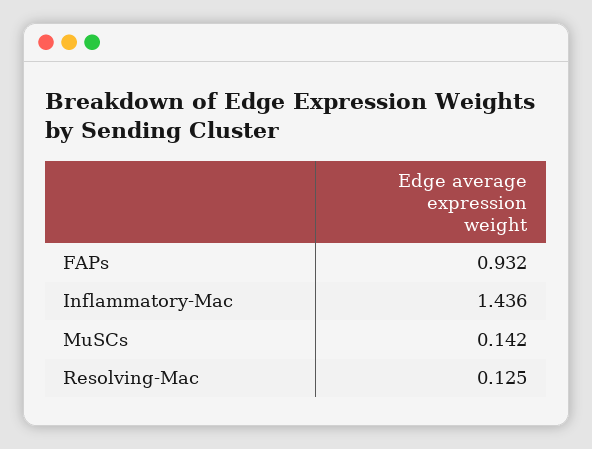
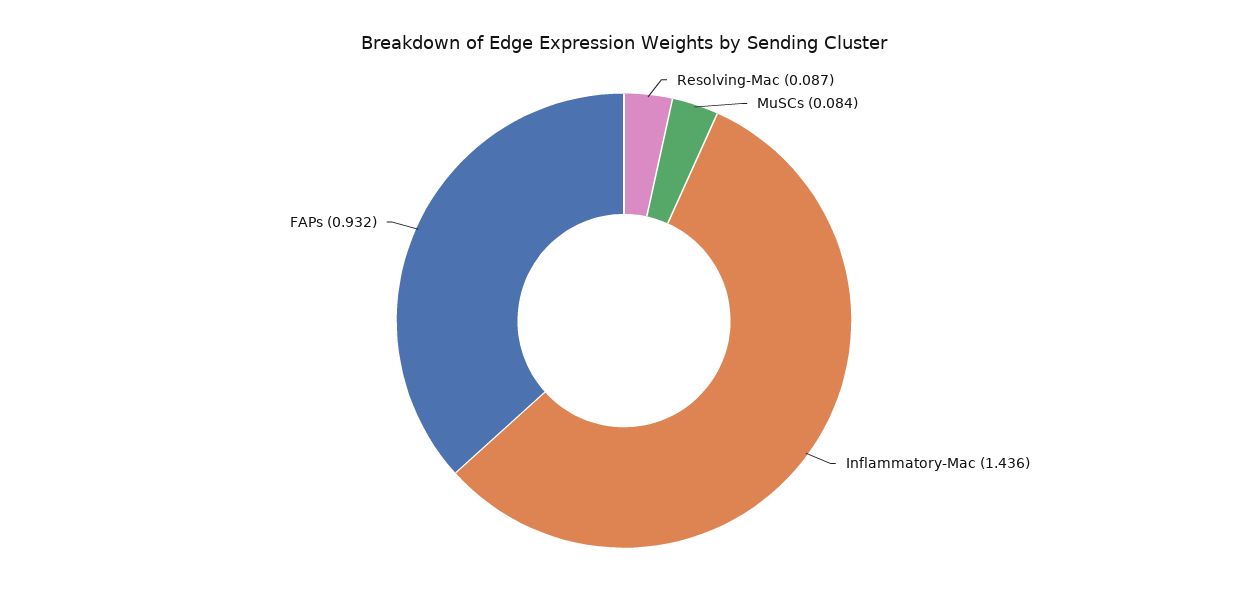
  {
    "FAPs": 0.932,
    "Inflammatory-Mac": 1.436,
-   "MuSCs": 0.142,
+   "MuSCs": 0.084,
-   "Resolving-Mac": 0.125
+   "Resolving-Mac": 0.087
  }

